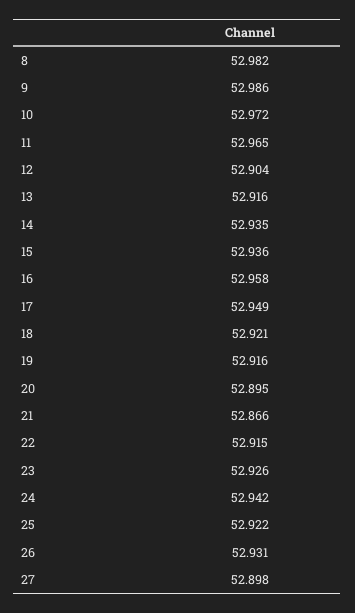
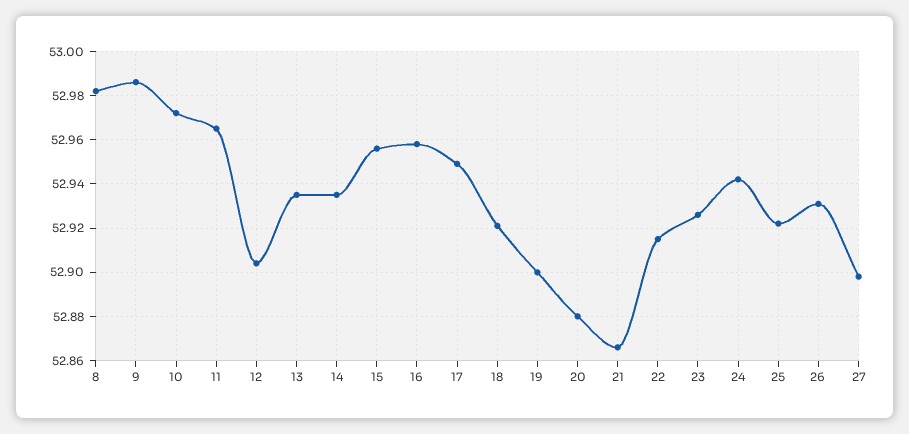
  {
    "8": 52.982,
    "9": 52.986,
    "10": 52.972,
    "11": 52.965,
    "12": 52.904,
-   "13": 52.916,
+   "13": 52.935,
    "14": 52.935,
-   "15": 52.936,
+   "15": 52.955,
    "16": 52.958,
    "17": 52.949,
    "18": 52.921,
-   "19": 52.916,
+   "19": 52.9,
-   "20": 52.895,
+   "20": 52.88,
    "21": 52.866,
    "22": 52.915,
    "23": 52.926,
    "24": 52.942,
    "25": 52.922,
    "26": 52.931,
    "27": 52.898
  }

